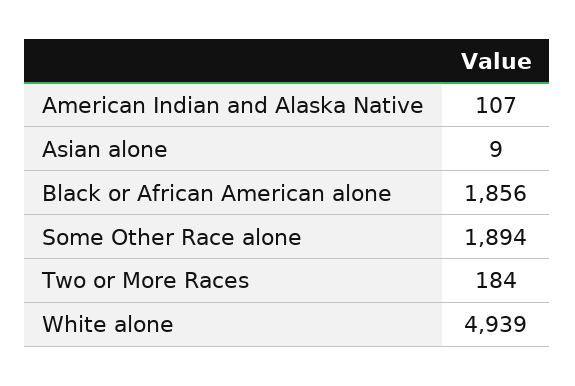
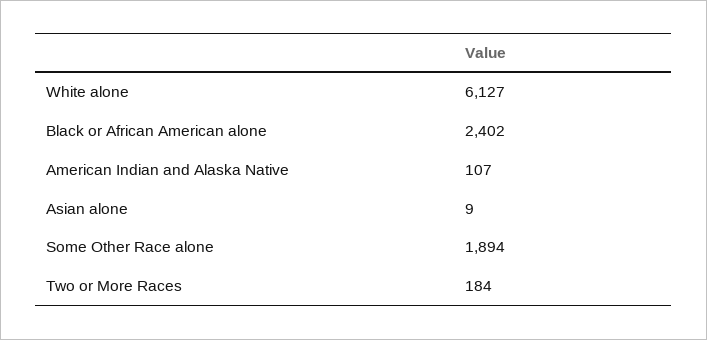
  {
    "American Indian and Alaska Native": 107,
    "Asian alone": 9,
-   "Black or African American alone": 1856,
+   "Black or African American alone": 2402,
    "Some Other Race alone": 1894,
    "Two or More Races": 184,
-   "White alone": 4939
+   "White alone": 6127
  }

